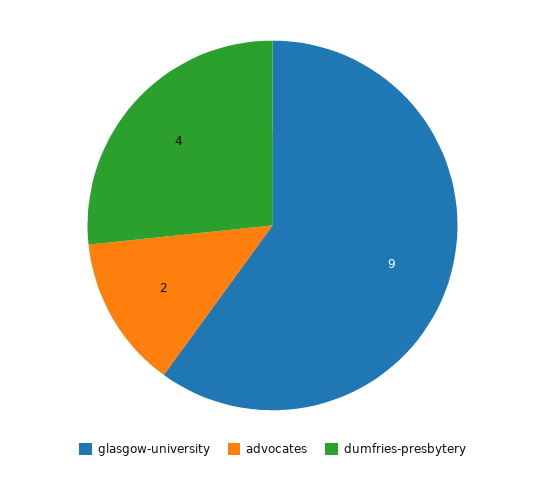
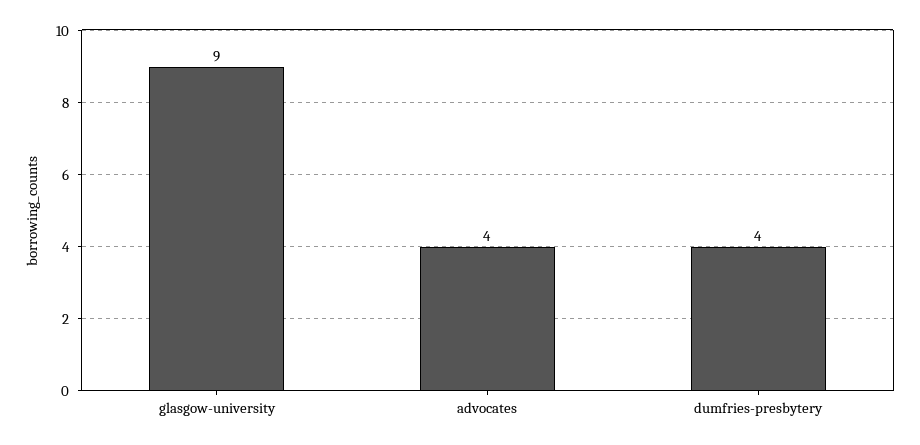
  {
    "glasgow-university": 9,
-   "advocates": 2,
+   "advocates": 4,
    "dumfries-presbytery": 4
  }

